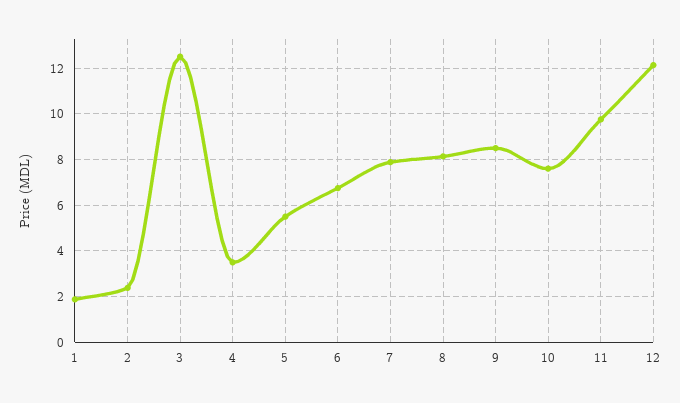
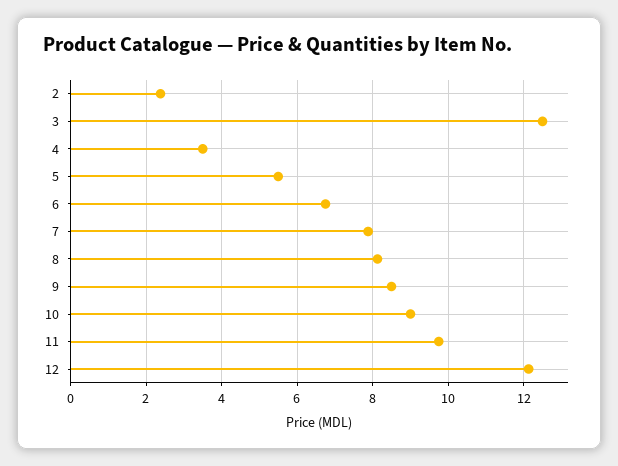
  {
-   "1": 2,
    "2": 2.4,
    "3": 12.6,
    "4": 3.6,
    "5": 5.6,
    "6": 6.8,
    "7": 7.8,
    "8": 8.2,
    "9": 8.6,
-   "10": 7.5,
+   "10": 9,
    "11": 9.8,
    "12": 12.2
  }

